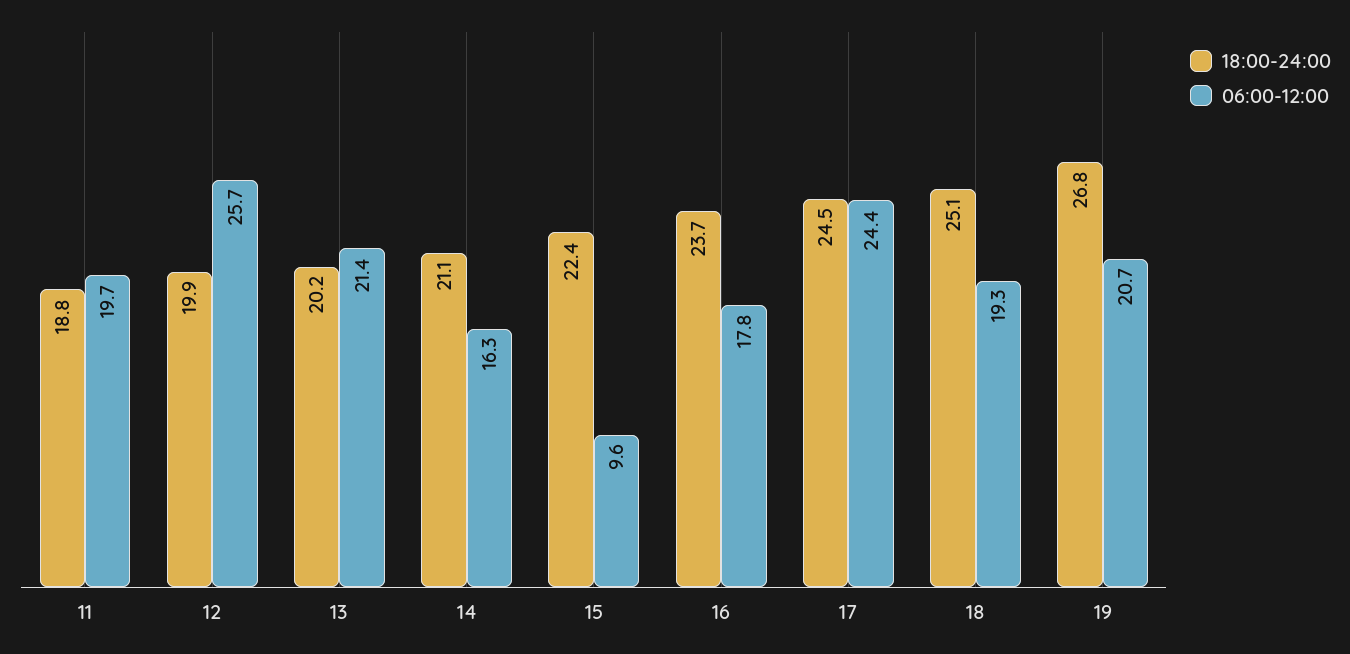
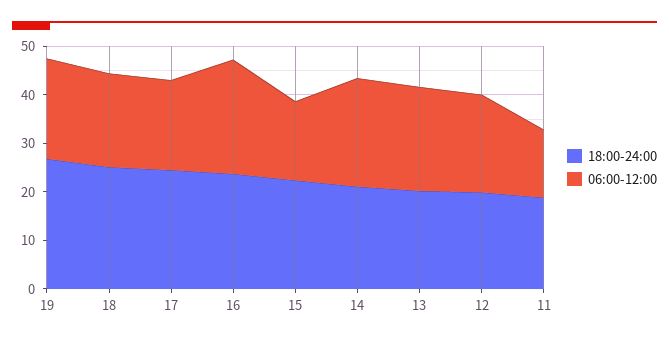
  {
    "18:00-24:00": {
      "11": 18.8,
      "12": 19.9,
      "13": 20.2,
      "14": 21.1,
      "15": 22.4,
      "16": 23.7,
      "17": 24.5,
      "18": 25.1,
      "19": 26.8
    },
    "06:00-12:00": {
-     "11": 19.7,
+     "11": 14,
-     "12": 25.7,
+     "12": 20,
      "13": 21.4,
-     "14": 16.3,
+     "14": 22,
-     "15": 9.6,
+     "15": 16,
-     "16": 17.8,
+     "16": 24,
-     "17": 24.4,
+     "17": 18,
      "18": 19.3,
      "19": 20.7
    }
  }

